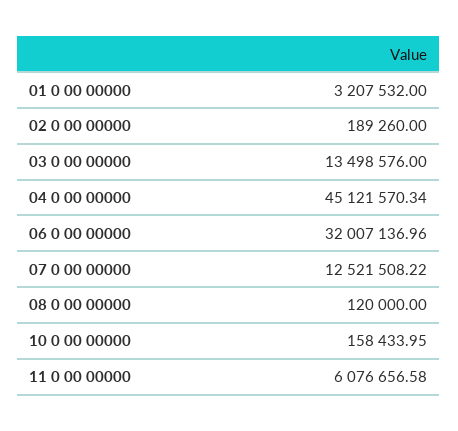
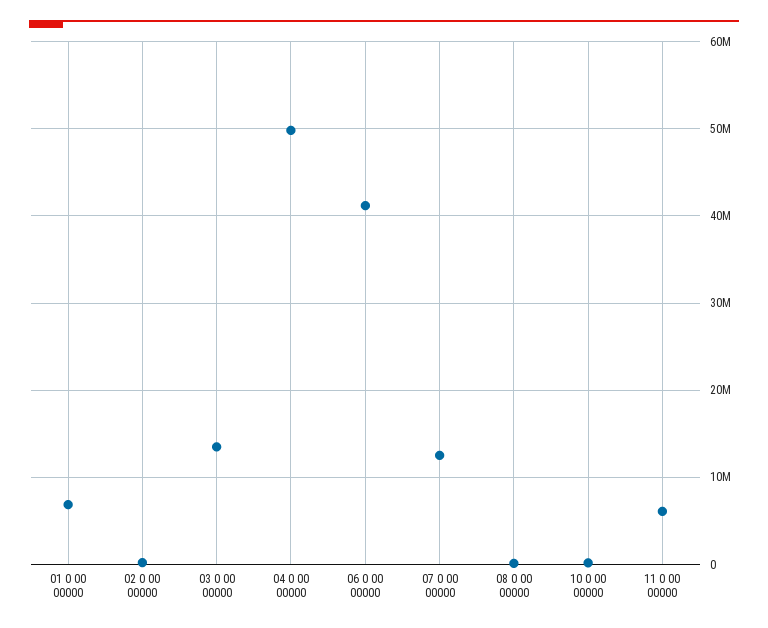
  {
-   "01 0 00 00000": 3207532,
+   "01 0 00 00000": 7000000,
    "02 0 00 00000": 189260,
    "03 0 00 00000": 13498576,
-   "04 0 00 00000": 45121570.34,
+   "04 0 00 00000": 50000000,
-   "06 0 00 00000": 32007136.96,
+   "06 0 00 00000": 41000000,
    "07 0 00 00000": 12521508.22,
    "08 0 00 00000": 120000,
    "10 0 00 00000": 158433.95,
    "11 0 00 00000": 6076656.58
  }

